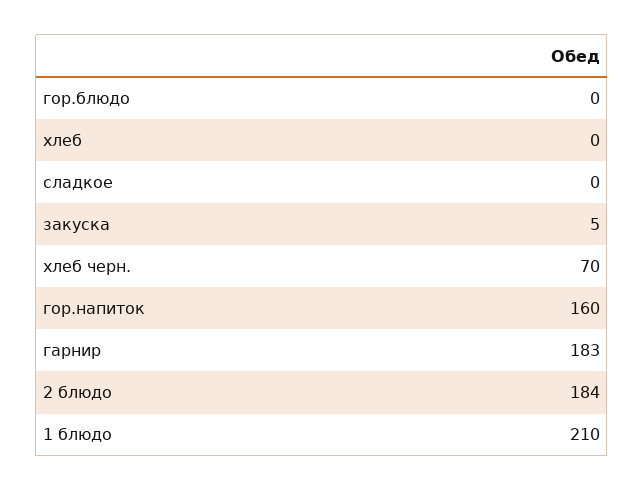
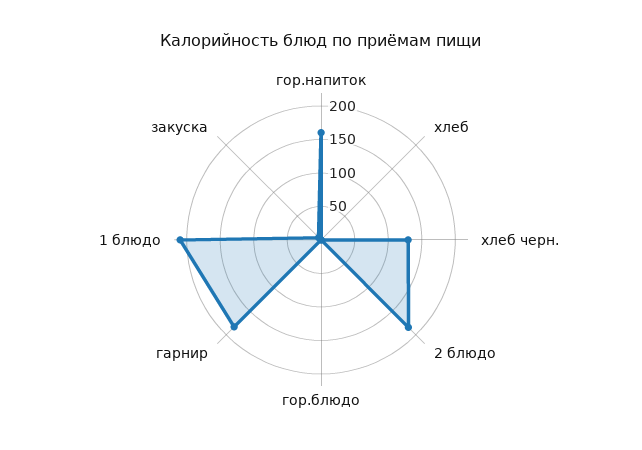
  {
    "гор.блюдо": 0,
    "хлеб": 0,
-   "сладкое": 0,
    "закуска": 5,
-   "хлеб черн.": 70,
+   "хлеб черн.": 125,
    "гор.напиток": 160,
    "гарнир": 183,
    "2 блюдо": 184,
    "1 блюдо": 210
  }

